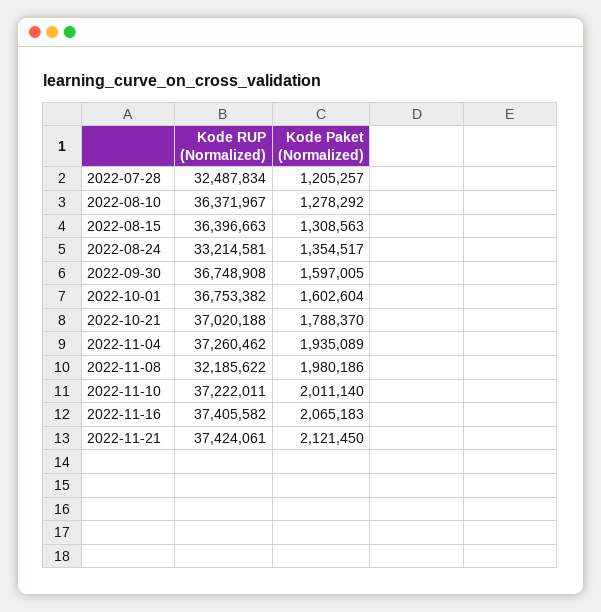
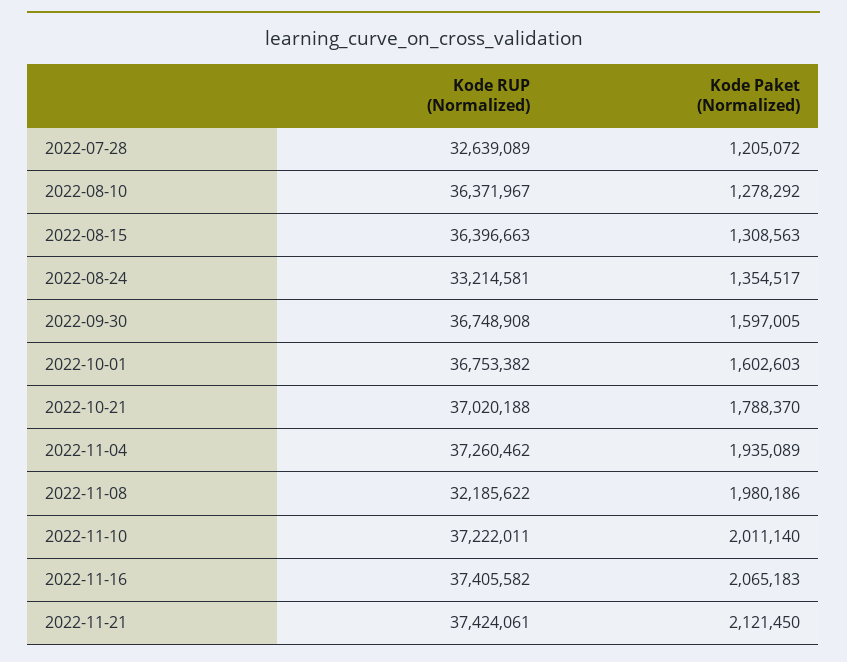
  {
    "Kode RUP (Normalized)": {
-     "2022-07-28": 32487834,
+     "2022-07-28": 32639089,
      "2022-08-10": 36371967,
      "2022-08-15": 36396663,
      "2022-08-24": 33214581,
      "2022-09-30": 36748908,
      "2022-10-01": 36753382,
      "2022-10-21": 37020188,
      "2022-11-04": 37260462,
      "2022-11-08": 32185622,
      "2022-11-10": 37222011,
      "2022-11-16": 37405582,
      "2022-11-21": 37424061
    },
    "Kode Paket (Normalized)": {
-     "2022-07-28": 1205257,
+     "2022-07-28": 1205072,
      "2022-08-10": 1278292,
      "2022-08-15": 1308563,
      "2022-08-24": 1354517,
      "2022-09-30": 1597005,
-     "2022-10-01": 1602604,
+     "2022-10-01": 1602603,
      "2022-10-21": 1788370,
      "2022-11-04": 1935089,
      "2022-11-08": 1980186,
      "2022-11-10": 2011140,
      "2022-11-16": 2065183,
      "2022-11-21": 2121450
    }
  }

